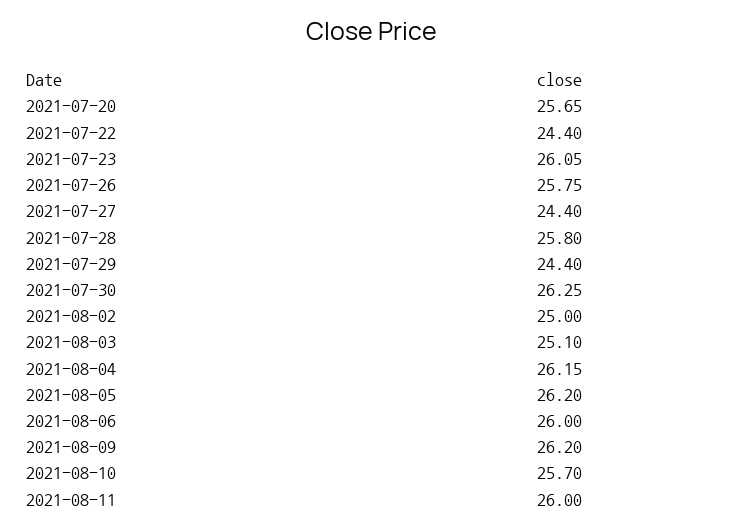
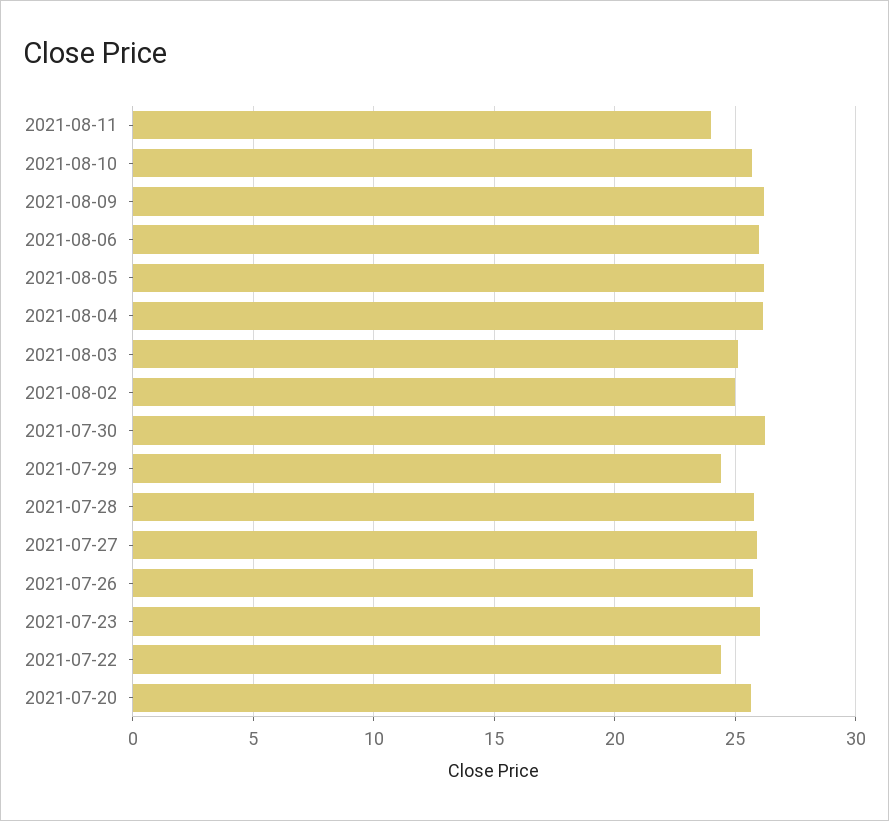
  {
    "2021-07-20": 25.65,
    "2021-07-22": 24.4,
    "2021-07-23": 26.05,
    "2021-07-26": 25.75,
-   "2021-07-27": 24.4,
+   "2021-07-27": 26,
    "2021-07-28": 25.8,
    "2021-07-29": 24.4,
    "2021-07-30": 26.25,
    "2021-08-02": 25,
    "2021-08-03": 25.1,
    "2021-08-04": 26.15,
    "2021-08-05": 26.2,
    "2021-08-06": 26,
    "2021-08-09": 26.2,
    "2021-08-10": 25.7,
-   "2021-08-11": 26
+   "2021-08-11": 24
  }

